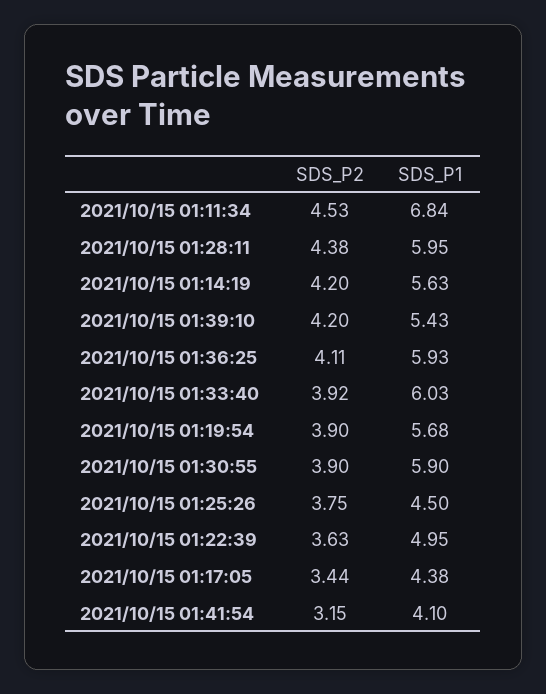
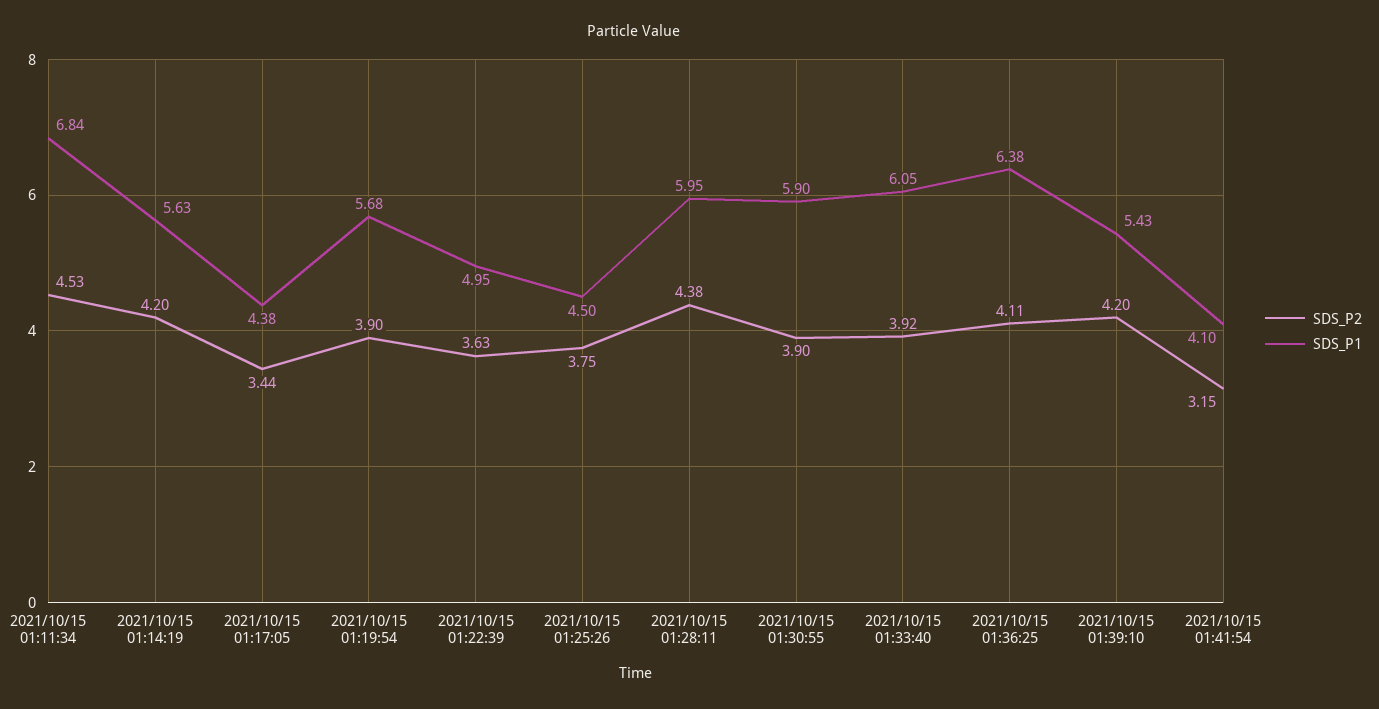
  {
    "SDS_P2": {
      "2021/10/15 01:11:34": 4.53,
      "2021/10/15 01:28:11": 4.38,
      "2021/10/15 01:14:19": 4.2,
      "2021/10/15 01:39:10": 4.2,
      "2021/10/15 01:36:25": 4.11,
      "2021/10/15 01:33:40": 3.92,
      "2021/10/15 01:19:54": 3.9,
      "2021/10/15 01:30:55": 3.9,
      "2021/10/15 01:25:26": 3.75,
      "2021/10/15 01:22:39": 3.63,
      "2021/10/15 01:17:05": 3.44,
      "2021/10/15 01:41:54": 3.15
    },
    "SDS_P1": {
      "2021/10/15 01:11:34": 6.84,
      "2021/10/15 01:28:11": 5.95,
      "2021/10/15 01:14:19": 5.63,
      "2021/10/15 01:39:10": 5.43,
-     "2021/10/15 01:36:25": 5.93,
+     "2021/10/15 01:36:25": 6.38,
-     "2021/10/15 01:33:40": 6.03,
+     "2021/10/15 01:33:40": 6.05,
      "2021/10/15 01:19:54": 5.68,
      "2021/10/15 01:30:55": 5.9,
      "2021/10/15 01:25:26": 4.5,
      "2021/10/15 01:22:39": 4.95,
      "2021/10/15 01:17:05": 4.38,
      "2021/10/15 01:41:54": 4.1
    }
  }

